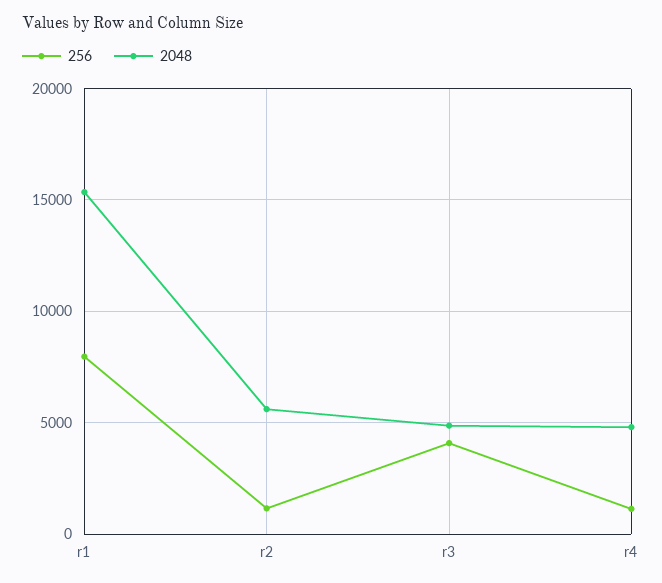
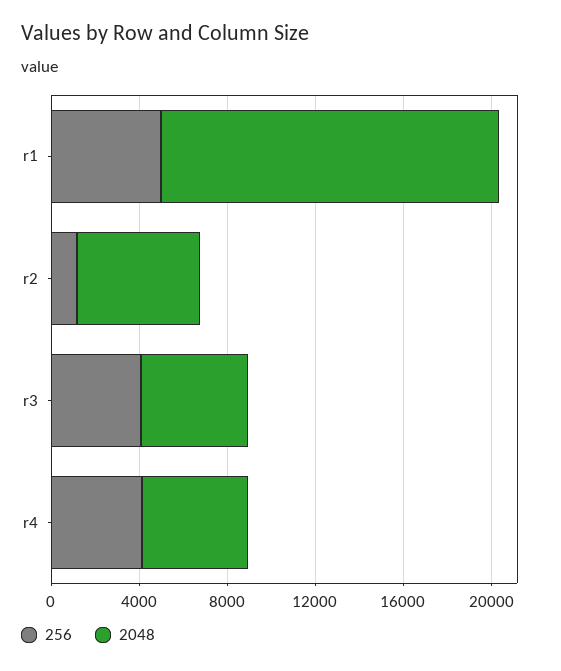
  {
    "256": {
-     "r1": 8000,
+     "r1": 5000,
      "r2": 1000,
      "r3": 4000,
-     "r4": 1000
+     "r4": 4000
    },
    "2048": {
      "r1": 15500,
      "r2": 5500,
      "r3": 5000,
      "r4": 5000
    }
  }

